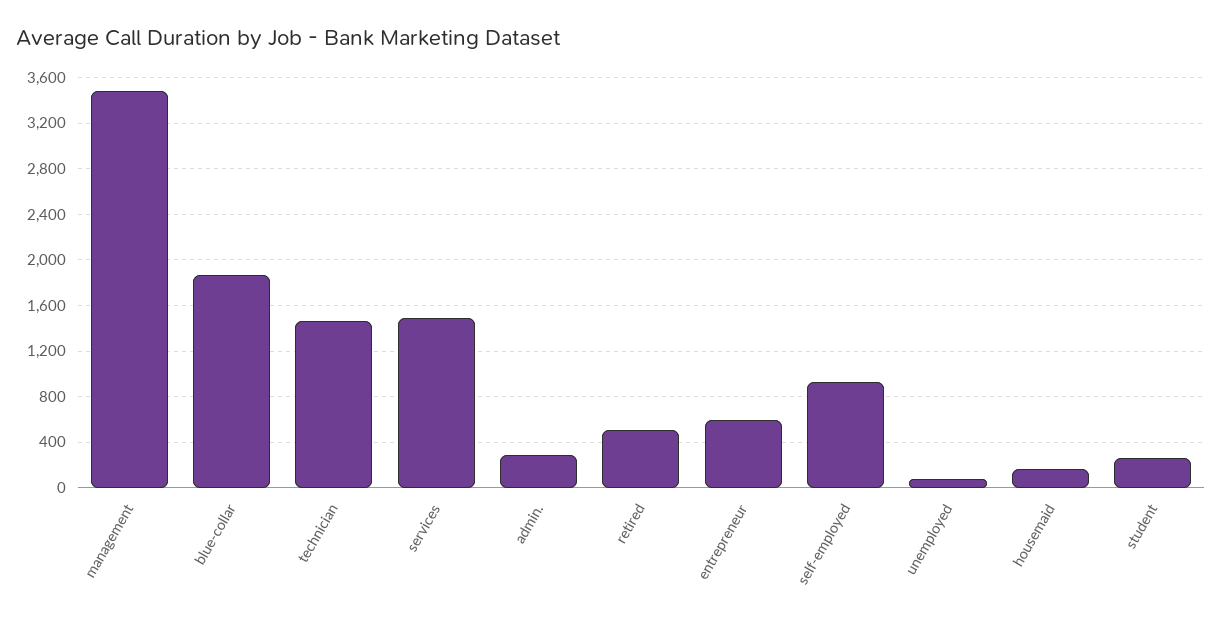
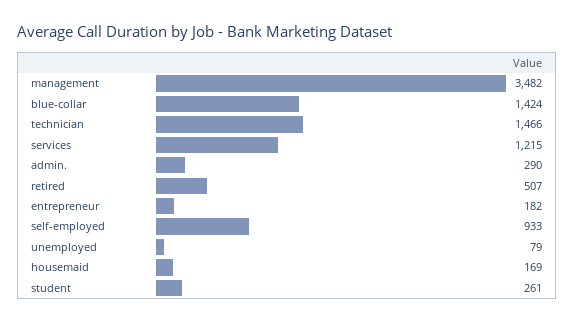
  {
    "management": 3482,
-   "blue-collar": 1900,
+   "blue-collar": 1424,
    "technician": 1466,
-   "services": 1500,
+   "services": 1215,
    "admin.": 290,
    "retired": 507,
-   "entrepreneur": 600,
+   "entrepreneur": 182,
    "self-employed": 933,
    "unemployed": 79,
    "housemaid": 169,
    "student": 261
  }

